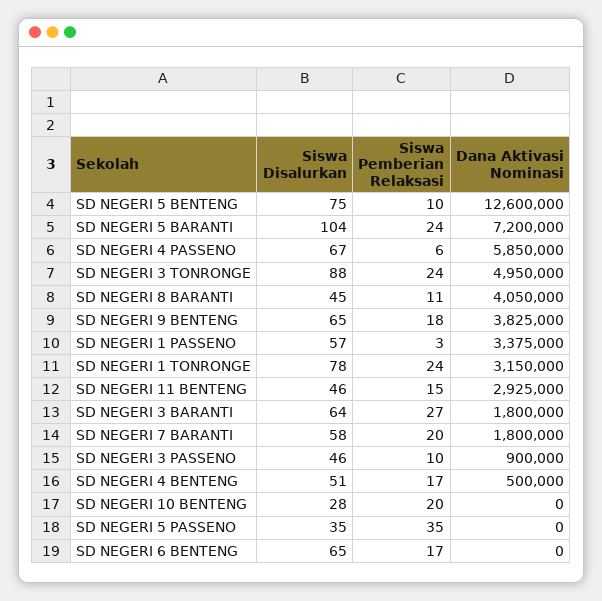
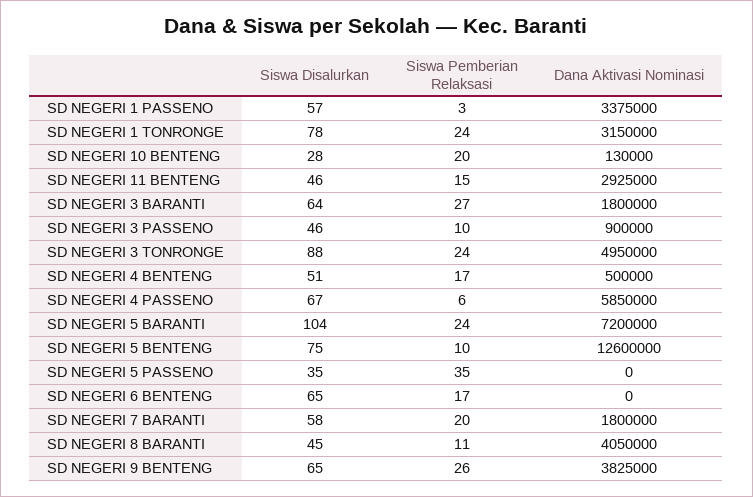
  {
    "Siswa Disalurkan": {
      "SD NEGERI 5 BENTENG": 75,
      "SD NEGERI 5 BARANTI": 104,
      "SD NEGERI 4 PASSENO": 67,
      "SD NEGERI 3 TONRONGE": 88,
      "SD NEGERI 8 BARANTI": 45,
      "SD NEGERI 9 BENTENG": 65,
      "SD NEGERI 1 PASSENO": 57,
      "SD NEGERI 1 TONRONGE": 78,
      "SD NEGERI 11 BENTENG": 46,
      "SD NEGERI 3 BARANTI": 64,
      "SD NEGERI 7 BARANTI": 58,
      "SD NEGERI 3 PASSENO": 46,
      "SD NEGERI 4 BENTENG": 51,
      "SD NEGERI 10 BENTENG": 28,
      "SD NEGERI 5 PASSENO": 35,
      "SD NEGERI 6 BENTENG": 65
    },
    "Siswa Pemberian Relaksasi": {
      "SD NEGERI 5 BENTENG": 10,
      "SD NEGERI 5 BARANTI": 24,
      "SD NEGERI 4 PASSENO": 6,
      "SD NEGERI 3 TONRONGE": 24,
      "SD NEGERI 8 BARANTI": 11,
-     "SD NEGERI 9 BENTENG": 18,
+     "SD NEGERI 9 BENTENG": 26,
      "SD NEGERI 1 PASSENO": 3,
      "SD NEGERI 1 TONRONGE": 24,
      "SD NEGERI 11 BENTENG": 15,
      "SD NEGERI 3 BARANTI": 27,
      "SD NEGERI 7 BARANTI": 20,
      "SD NEGERI 3 PASSENO": 10,
      "SD NEGERI 4 BENTENG": 17,
      "SD NEGERI 10 BENTENG": 20,
      "SD NEGERI 5 PASSENO": 35,
      "SD NEGERI 6 BENTENG": 17
    },
    "Dana Aktivasi Nominasi": {
      "SD NEGERI 5 BENTENG": 12600000,
      "SD NEGERI 5 BARANTI": 7200000,
      "SD NEGERI 4 PASSENO": 5850000,
      "SD NEGERI 3 TONRONGE": 4950000,
      "SD NEGERI 8 BARANTI": 4050000,
      "SD NEGERI 9 BENTENG": 3825000,
      "SD NEGERI 1 PASSENO": 3375000,
      "SD NEGERI 1 TONRONGE": 3150000,
      "SD NEGERI 11 BENTENG": 2925000,
      "SD NEGERI 3 BARANTI": 1800000,
      "SD NEGERI 7 BARANTI": 1800000,
      "SD NEGERI 3 PASSENO": 900000,
      "SD NEGERI 4 BENTENG": 500000,
-     "SD NEGERI 10 BENTENG": 0,
+     "SD NEGERI 10 BENTENG": 130000,
      "SD NEGERI 5 PASSENO": 0,
      "SD NEGERI 6 BENTENG": 0
    }
  }

